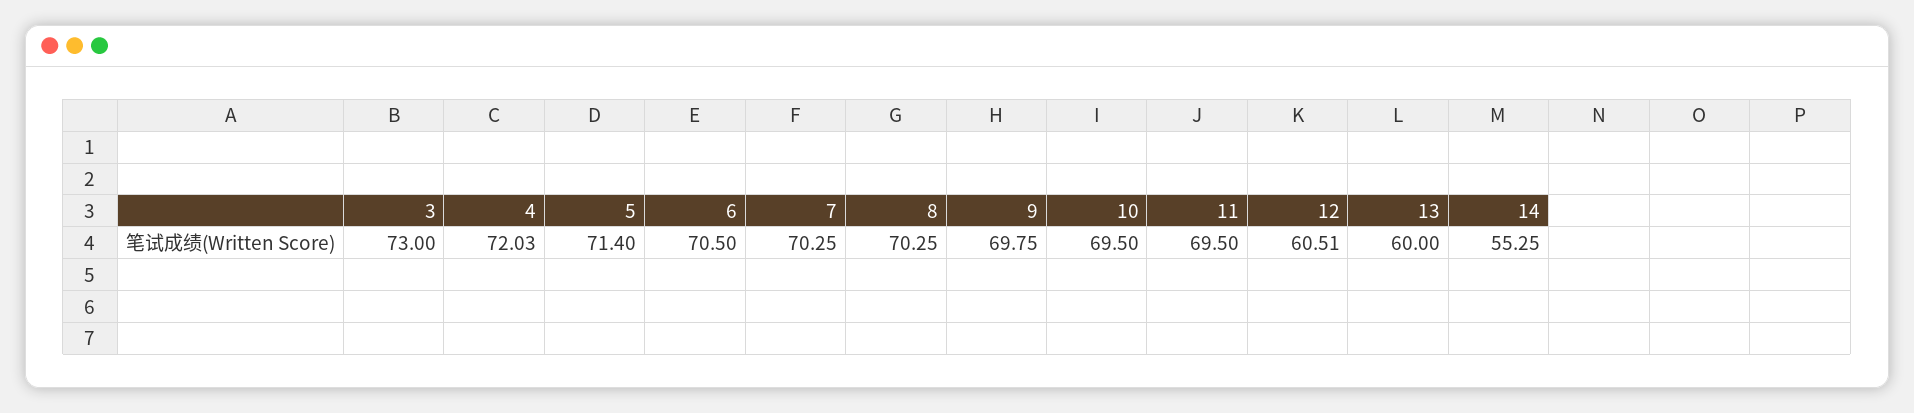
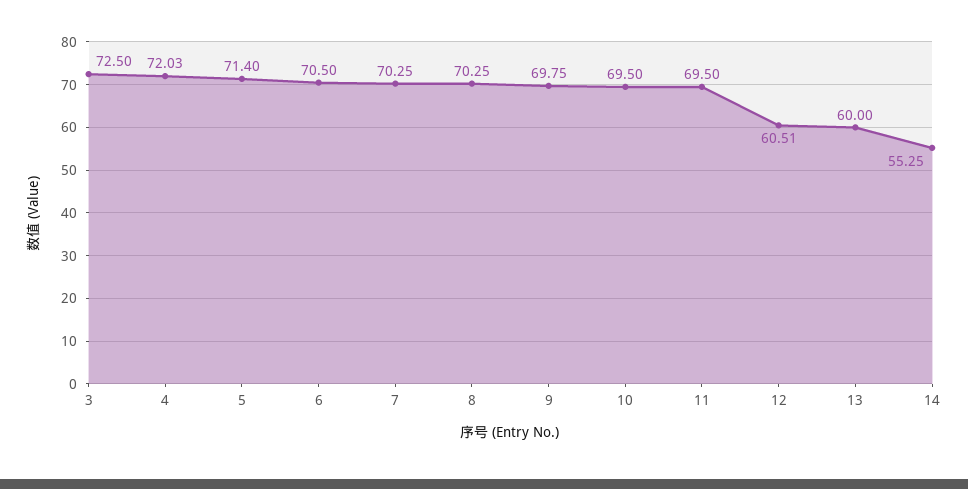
  {
-   "3": 73,
+   "3": 72.5,
    "4": 72.03,
    "5": 71.4,
    "6": 70.5,
    "7": 70.25,
    "8": 70.25,
    "9": 69.75,
    "10": 69.5,
    "11": 69.5,
    "12": 60.51,
    "13": 60,
    "14": 55.25
  }

